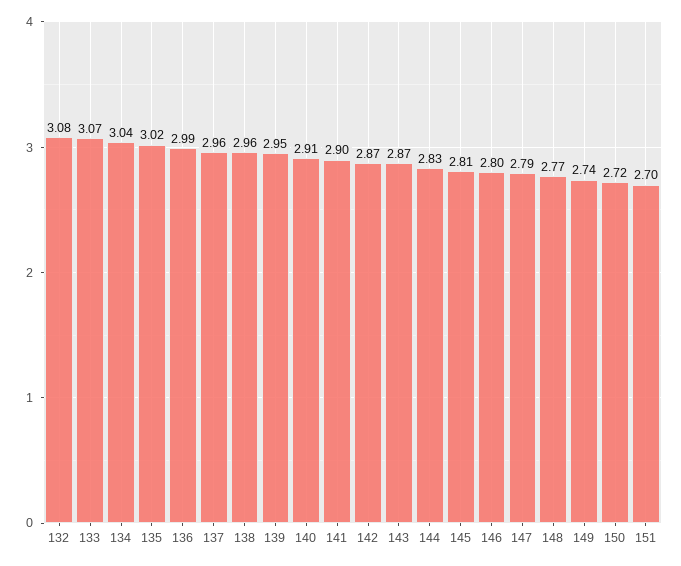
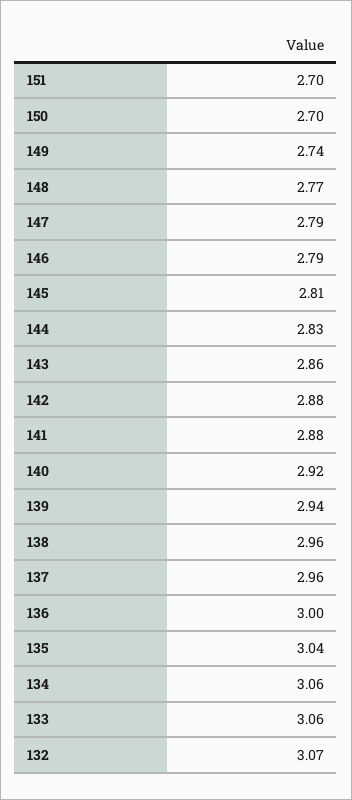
  {
-   "132": 3.08,
+   "132": 3.07,
-   "133": 3.07,
+   "133": 3.06,
-   "134": 3.04,
+   "134": 3.06,
-   "135": 3.02,
+   "135": 3.04,
-   "136": 2.99,
+   "136": 3,
    "137": 2.96,
    "138": 2.96,
-   "139": 2.95,
+   "139": 2.94,
-   "140": 2.91,
+   "140": 2.92,
-   "141": 2.9,
+   "141": 2.88,
-   "142": 2.87,
+   "142": 2.88,
-   "143": 2.87,
+   "143": 2.86,
    "144": 2.83,
    "145": 2.81,
-   "146": 2.8,
+   "146": 2.79,
    "147": 2.79,
    "148": 2.77,
    "149": 2.74,
-   "150": 2.72,
+   "150": 2.7,
    "151": 2.7
  }

